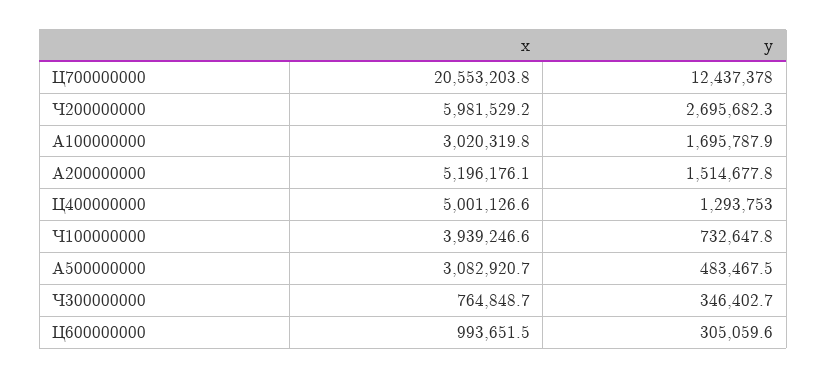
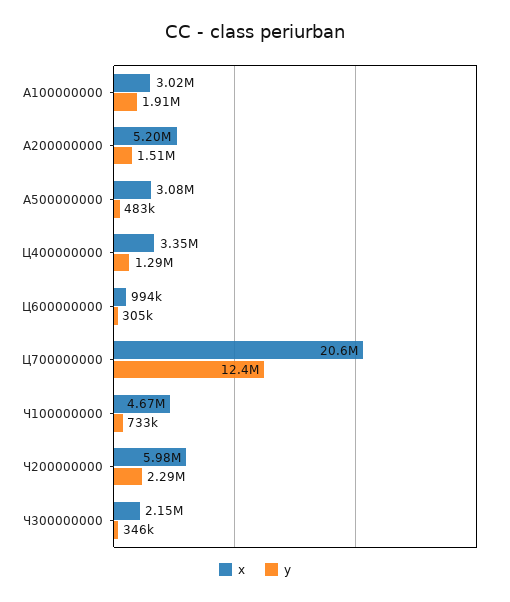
  {
    "x": {
      "Ц700000000": 20553203.8,
      "Ч200000000": 5981529.2,
      "А100000000": 3020319.8,
      "А200000000": 5196176.1,
-     "Ц400000000": 5001126.6,
+     "Ц400000000": 3350000,
-     "Ч100000000": 3939246.6,
+     "Ч100000000": 4670000,
      "А500000000": 3082920.7,
-     "Ч300000000": 764848.7,
+     "Ч300000000": 2150000,
      "Ц600000000": 993651.5
    },
    "y": {
      "Ц700000000": 12437378,
-     "Ч200000000": 2695682.3,
+     "Ч200000000": 2290000,
-     "А100000000": 1695787.9,
+     "А100000000": 1910000,
      "А200000000": 1514677.8,
      "Ц400000000": 1293753,
      "Ч100000000": 732647.8,
      "А500000000": 483467.5,
      "Ч300000000": 346402.7,
      "Ц600000000": 305059.6
    }
  }

